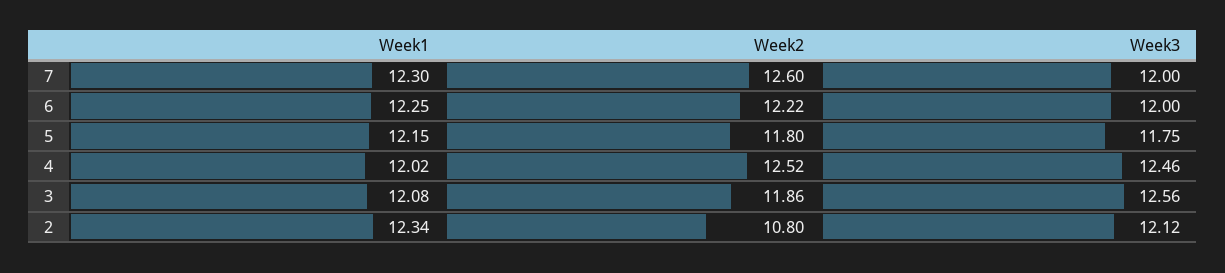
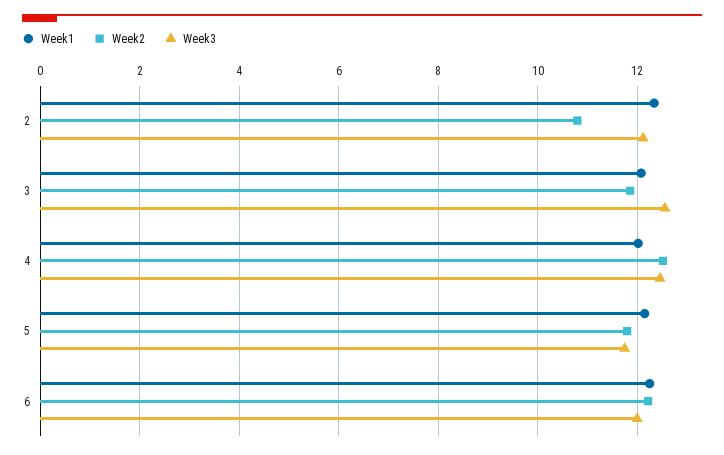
  {
    "Week1": {
-     "7": 12.3,
      "6": 12.25,
      "5": 12.15,
      "4": 12.02,
      "3": 12.08,
      "2": 12.34
    },
    "Week2": {
-     "7": 12.6,
      "6": 12.22,
      "5": 11.8,
      "4": 12.52,
      "3": 11.86,
      "2": 10.8
    },
    "Week3": {
-     "7": 12,
      "6": 12,
      "5": 11.75,
      "4": 12.46,
      "3": 12.56,
      "2": 12.12
    }
  }

